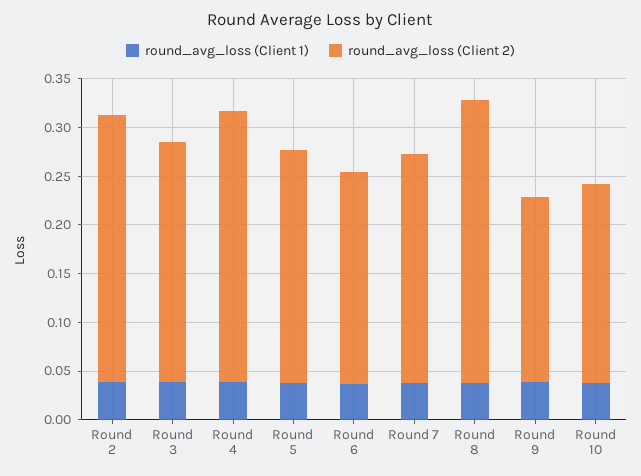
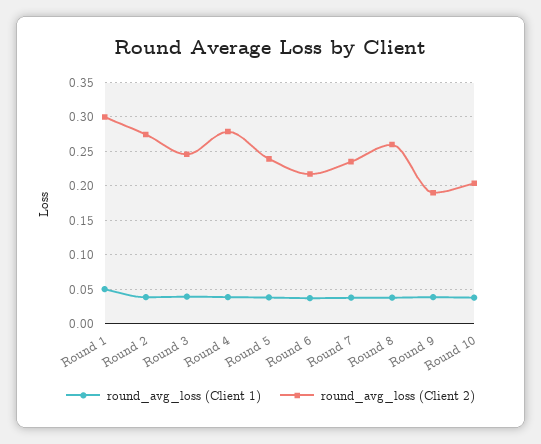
  {
    "round_avg_loss (Client 1)": {
      "Round 2": 0.04,
      "Round 3": 0.04,
      "Round 4": 0.04,
      "Round 5": 0.04,
      "Round 6": 0.04,
      "Round 7": 0.04,
      "Round 8": 0.04,
      "Round 9": 0.04,
-     "Round 10": 0.04
+     "Round 10": 0.04,
+     "Round 1": 0.05
    },
    "round_avg_loss (Client 2)": {
      "Round 2": 0.27,
      "Round 3": 0.25,
      "Round 4": 0.28,
      "Round 5": 0.24,
      "Round 6": 0.22,
      "Round 7": 0.24,
-     "Round 8": 0.29,
+     "Round 8": 0.26,
      "Round 9": 0.19,
-     "Round 10": 0.2
+     "Round 10": 0.2,
+     "Round 1": 0.3
    }
  }

